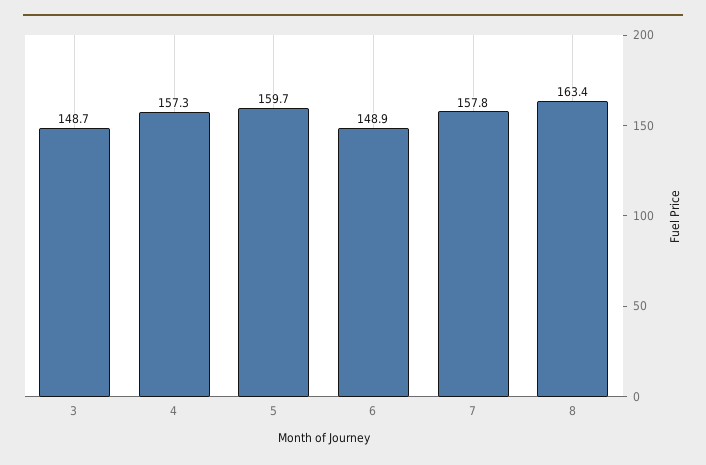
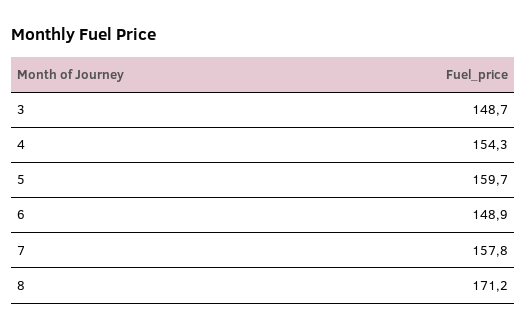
  {
    "3": 148.7,
-   "4": 157.3,
+   "4": 154.3,
    "5": 159.7,
    "6": 148.9,
    "7": 157.8,
-   "8": 163.4
+   "8": 171.2
  }

